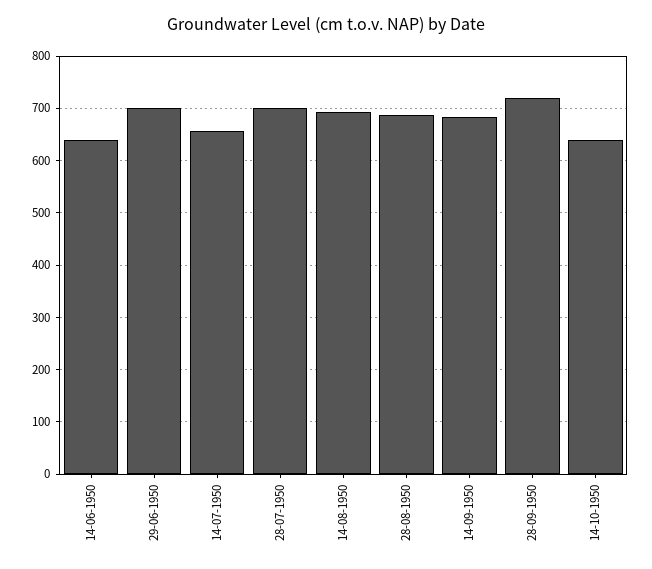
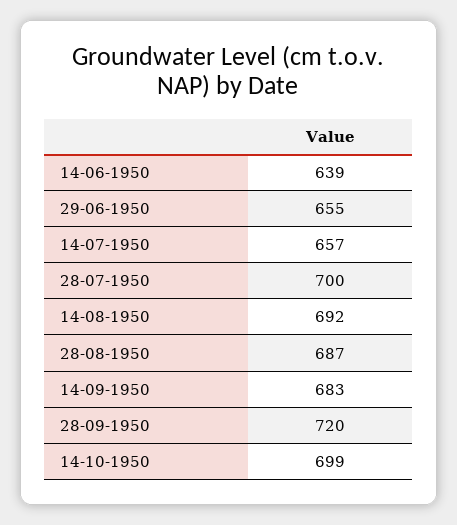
  {
    "14-06-1950": 639,
-   "29-06-1950": 700,
+   "29-06-1950": 655,
    "14-07-1950": 657,
    "28-07-1950": 700,
    "14-08-1950": 692,
    "28-08-1950": 687,
    "14-09-1950": 683,
    "28-09-1950": 720,
-   "14-10-1950": 640
+   "14-10-1950": 699
  }

